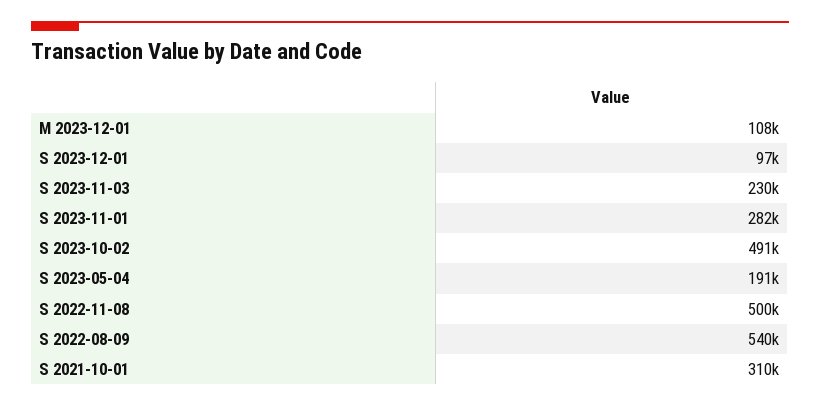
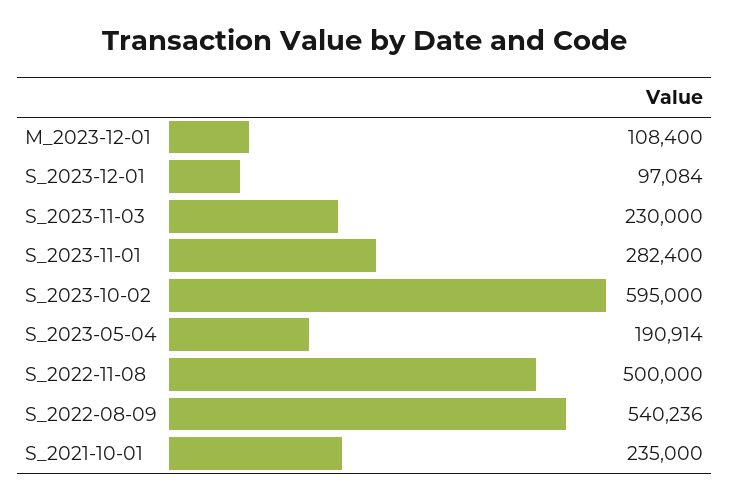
  {
    "M 2023-12-01": 108400,
    "S 2023-12-01": 97084,
    "S 2023-11-03": 230000,
    "S 2023-11-01": 282400,
-   "S 2023-10-02": 491000,
+   "S 2023-10-02": 595000,
    "S 2023-05-04": 190914,
    "S 2022-11-08": 500000,
    "S 2022-08-09": 540236,
-   "S 2021-10-01": 310000
+   "S 2021-10-01": 235000
  }

